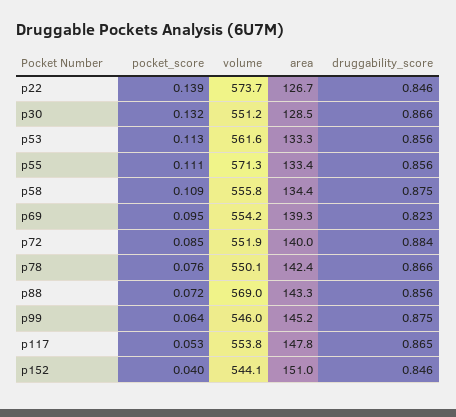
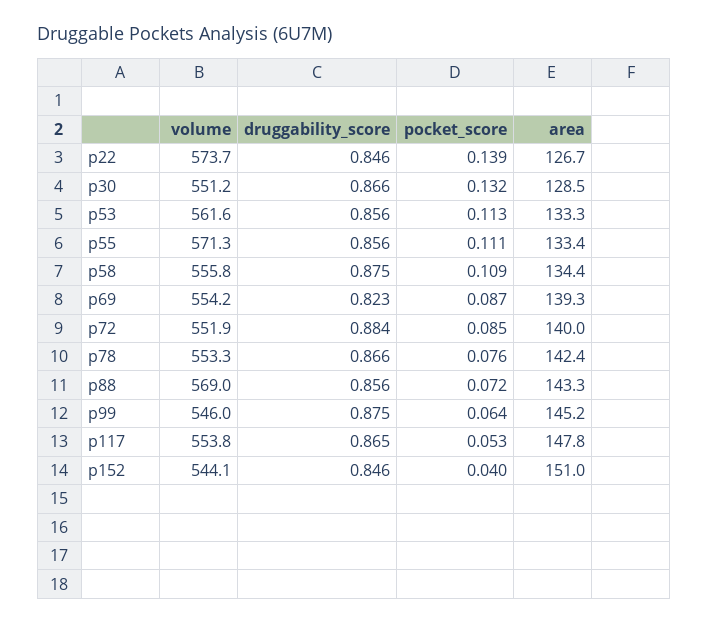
  {
    "pocket_score": {
      "p22": 0.139,
      "p30": 0.132,
      "p53": 0.113,
      "p55": 0.111,
      "p58": 0.109,
-     "p69": 0.095,
+     "p69": 0.087,
      "p72": 0.085,
      "p78": 0.076,
      "p88": 0.072,
      "p99": 0.064,
      "p117": 0.053,
      "p152": 0.04
    },
    "volume": {
      "p22": 573.7,
      "p30": 551.2,
      "p53": 561.6,
      "p55": 571.3,
      "p58": 555.8,
      "p69": 554.2,
      "p72": 551.9,
-     "p78": 550.1,
+     "p78": 553.3,
      "p88": 569,
      "p99": 546,
      "p117": 553.8,
      "p152": 544.1
    },
    "area": {
      "p22": 126.7,
      "p30": 128.5,
      "p53": 133.3,
      "p55": 133.4,
      "p58": 134.4,
      "p69": 139.3,
      "p72": 140,
      "p78": 142.4,
      "p88": 143.3,
      "p99": 145.2,
      "p117": 147.8,
      "p152": 151
    },
    "druggability_score": {
      "p22": 0.846,
      "p30": 0.866,
      "p53": 0.856,
      "p55": 0.856,
      "p58": 0.875,
      "p69": 0.823,
      "p72": 0.884,
      "p78": 0.866,
      "p88": 0.856,
      "p99": 0.875,
      "p117": 0.865,
      "p152": 0.846
    }
  }

